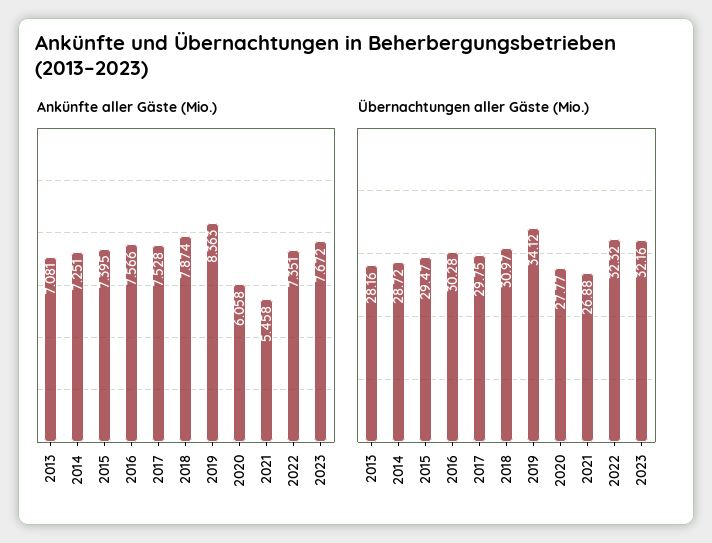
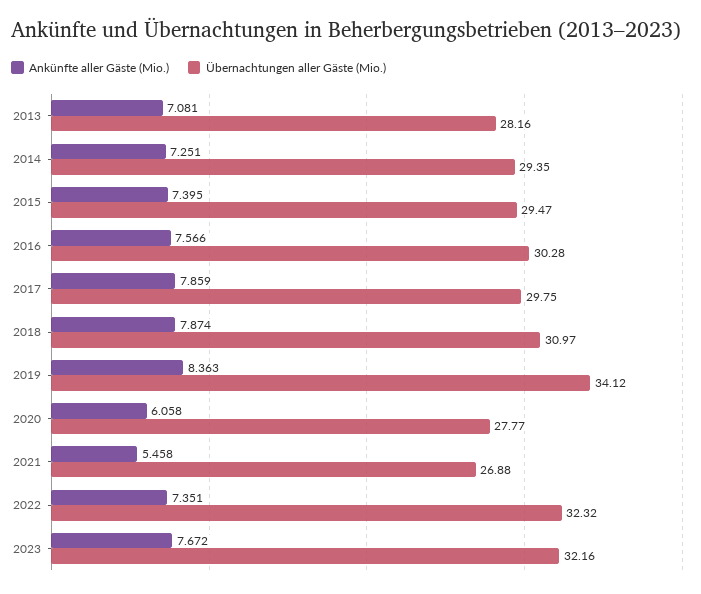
  {
    "Ankünfte aller Gäste (Mio.)": {
      "2013": 7.081,
      "2014": 7.251,
      "2015": 7.395,
      "2016": 7.566,
-     "2017": 7.528,
+     "2017": 7.859,
      "2018": 7.874,
      "2019": 8.363,
      "2020": 6.058,
      "2021": 5.458,
      "2022": 7.351,
      "2023": 7.672
    },
    "Übernachtungen aller Gäste (Mio.)": {
      "2013": 28.16,
-     "2014": 28.72,
+     "2014": 29.35,
      "2015": 29.47,
      "2016": 30.28,
      "2017": 29.75,
      "2018": 30.97,
      "2019": 34.12,
      "2020": 27.77,
      "2021": 26.88,
      "2022": 32.32,
      "2023": 32.16
    }
  }

